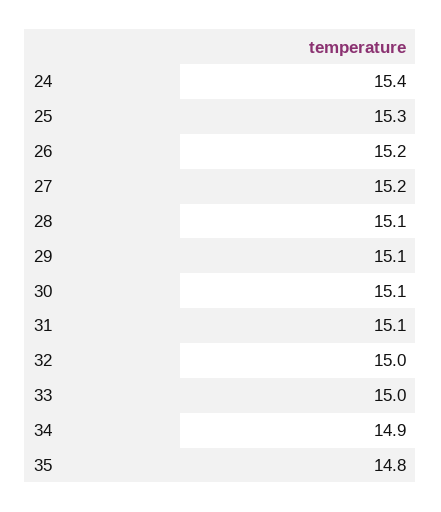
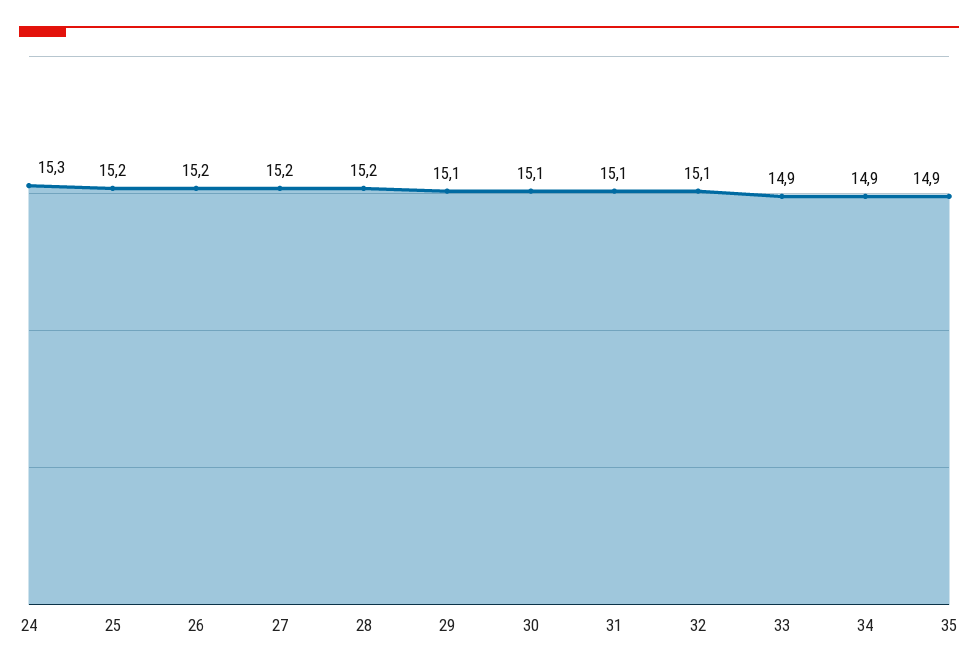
  {
-   "24": 15.4,
+   "24": 15.3,
-   "25": 15.3,
+   "25": 15.2,
    "26": 15.2,
    "27": 15.2,
-   "28": 15.1,
+   "28": 15.2,
    "29": 15.1,
    "30": 15.1,
    "31": 15.1,
-   "32": 15,
+   "32": 15.1,
-   "33": 15,
+   "33": 14.9,
    "34": 14.9,
-   "35": 14.8
+   "35": 14.9
  }

